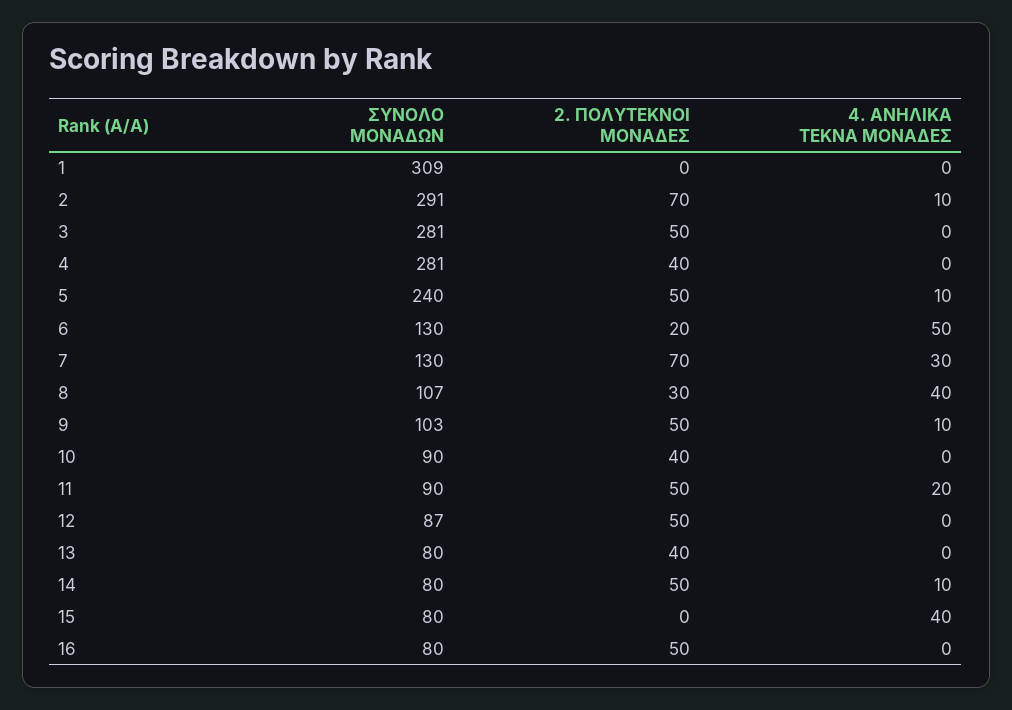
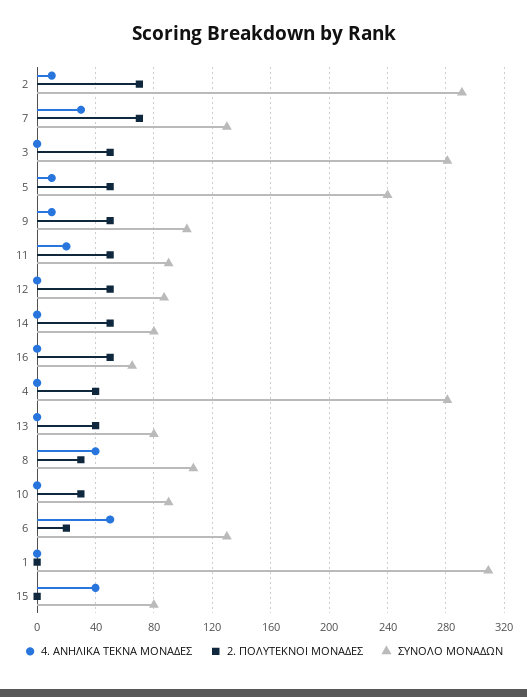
  {
    "ΣΥΝΟΛΟ ΜΟΝΑΔΩΝ": {
      "1": 309,
      "2": 291,
      "3": 281,
      "4": 281,
      "5": 240,
      "6": 130,
      "7": 130,
      "8": 107,
      "9": 103,
      "10": 90,
      "11": 90,
      "12": 87,
      "13": 80,
      "14": 80,
      "15": 80,
-     "16": 80
+     "16": 65
    },
    "2. ΠΟΛΥΤΕΚΝΟΙ ΜΟΝΑΔΕΣ": {
      "1": 0,
      "2": 70,
      "3": 50,
      "4": 40,
      "5": 50,
      "6": 20,
      "7": 70,
      "8": 30,
      "9": 50,
-     "10": 40,
+     "10": 30,
      "11": 50,
      "12": 50,
      "13": 40,
      "14": 50,
      "15": 0,
      "16": 50
    },
    "4. ΑΝΗΛΙΚΑ ΤΕΚΝΑ ΜΟΝΑΔΕΣ": {
      "1": 0,
      "2": 10,
      "3": 0,
      "4": 0,
      "5": 10,
      "6": 50,
      "7": 30,
      "8": 40,
      "9": 10,
      "10": 0,
      "11": 20,
      "12": 0,
      "13": 0,
-     "14": 10,
+     "14": 0,
      "15": 40,
      "16": 0
    }
  }

